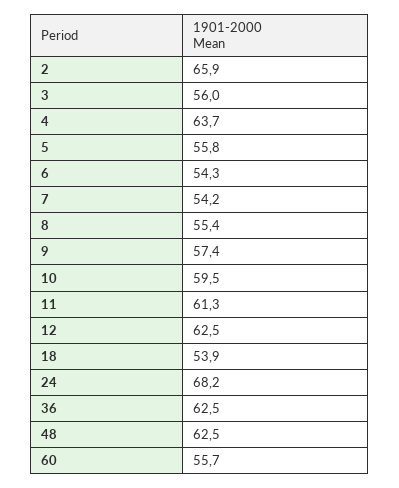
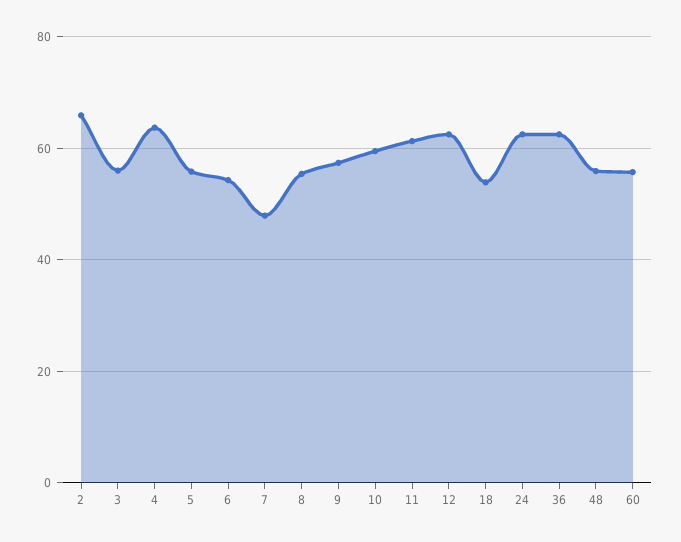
  {
    "2": 65.9,
    "3": 56,
    "4": 63.7,
    "5": 55.8,
    "6": 54.3,
-   "7": 54.2,
+   "7": 48,
    "8": 55.4,
    "9": 57.4,
    "10": 59.5,
    "11": 61.3,
    "12": 62.5,
    "18": 53.9,
-   "24": 68.2,
+   "24": 62,
    "36": 62.5,
-   "48": 62.5,
+   "48": 56,
    "60": 55.7
  }

